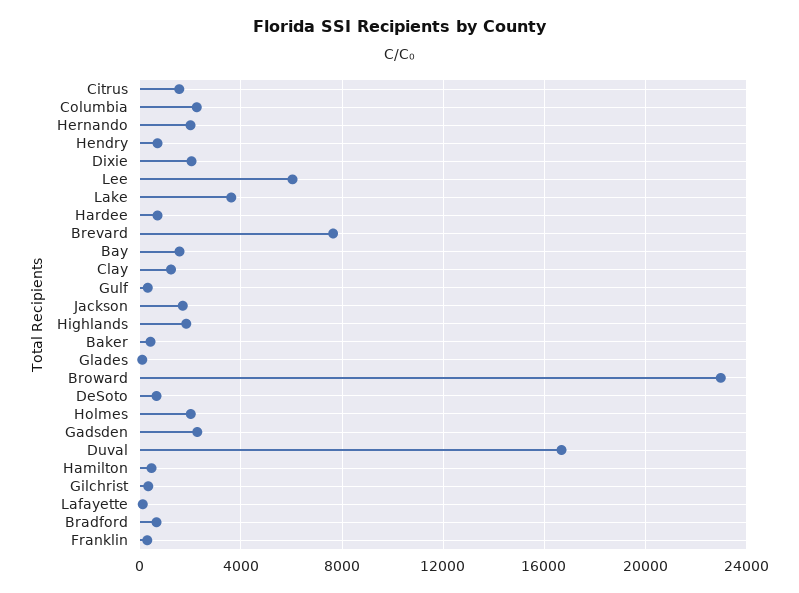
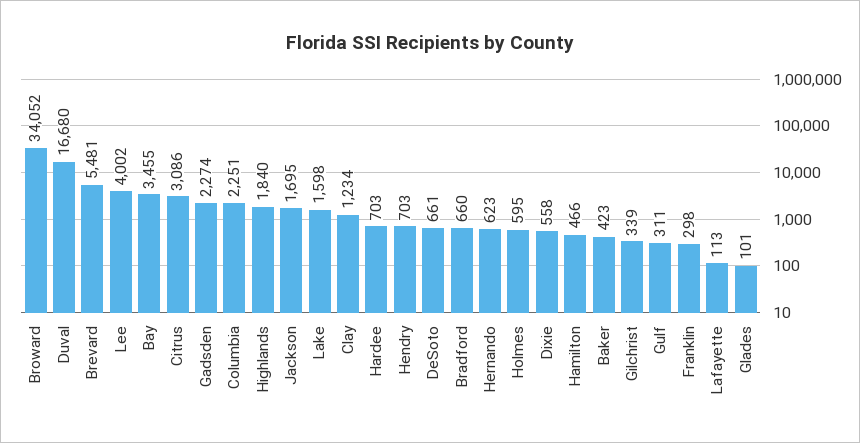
  {
-   "Citrus": 1500,
+   "Citrus": 3086,
    "Columbia": 2251,
-   "Hernando": 2000,
+   "Hernando": 623,
    "Hendry": 703,
-   "Dixie": 2000,
+   "Dixie": 558,
-   "Lee": 6000,
+   "Lee": 4002,
-   "Lake": 3500,
+   "Lake": 1598,
    "Hardee": 703,
-   "Brevard": 7500,
+   "Brevard": 5481,
-   "Bay": 1500,
+   "Bay": 3455,
    "Clay": 1234,
    "Gulf": 311,
    "Jackson": 1695,
    "Highlands": 1840,
    "Baker": 423,
    "Glades": 101,
-   "Broward": 23000,
+   "Broward": 34052,
    "DeSoto": 661,
-   "Holmes": 2000,
+   "Holmes": 595,
    "Gadsden": 2274,
    "Duval": 16680,
    "Hamilton": 466,
    "Gilchrist": 339,
    "Lafayette": 113,
    "Bradford": 660,
    "Franklin": 298
  }

